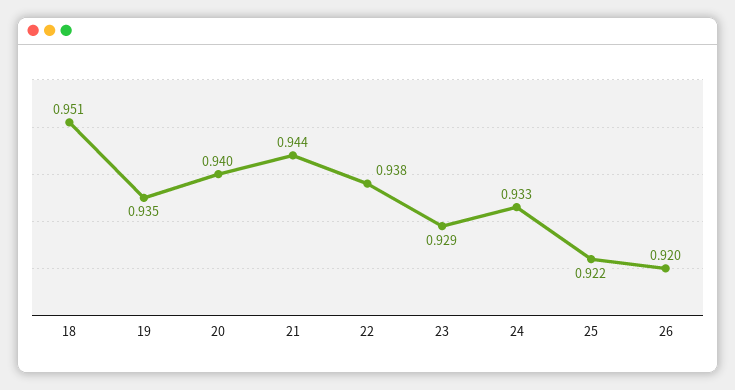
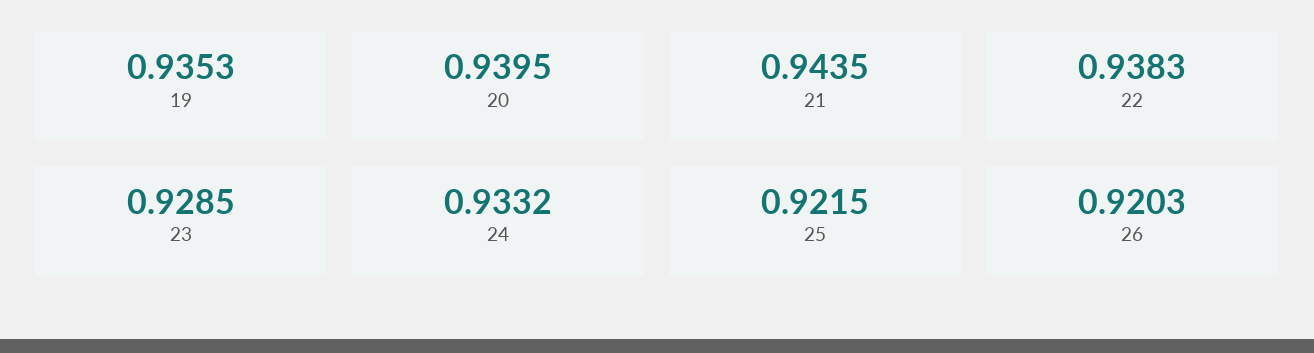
  {
-   "18": 0.951,
    "19": 0.9353,
    "20": 0.9395,
    "21": 0.9435,
    "22": 0.9383,
    "23": 0.9285,
    "24": 0.9332,
    "25": 0.9215,
    "26": 0.9203
  }

